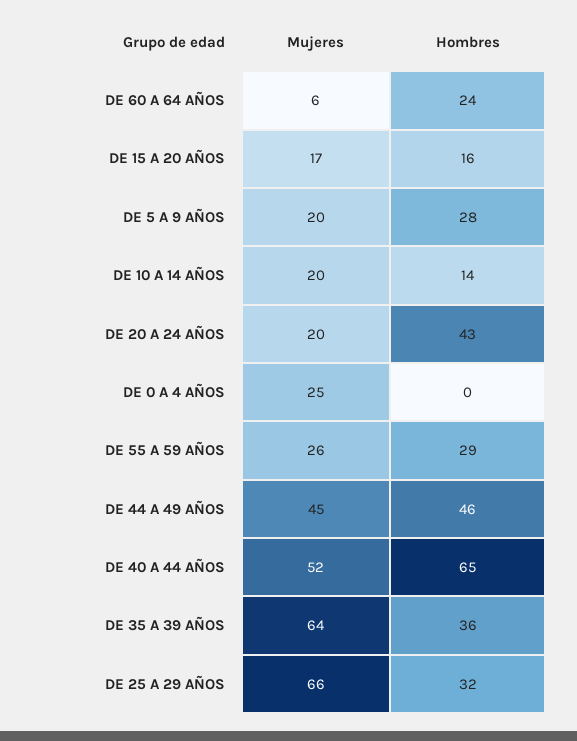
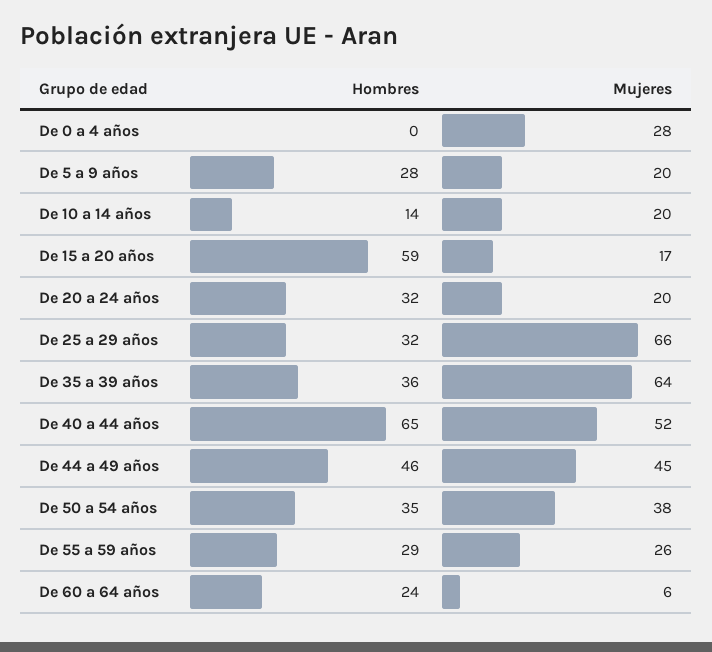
  {
    "Mujeres": {
      "DE 60 A 64 AÑOS": 6,
      "DE 15 A 20 AÑOS": 17,
      "DE 5 A 9 AÑOS": 20,
      "DE 10 A 14 AÑOS": 20,
      "DE 20 A 24 AÑOS": 20,
-     "DE 0 A 4 AÑOS": 25,
+     "DE 0 A 4 AÑOS": 28,
      "DE 55 A 59 AÑOS": 26,
      "DE 44 A 49 AÑOS": 45,
      "DE 40 A 44 AÑOS": 52,
      "DE 35 A 39 AÑOS": 64,
-     "DE 25 A 29 AÑOS": 66
+     "DE 25 A 29 AÑOS": 66,
+     "De 50 a 54 años": 38
    },
    "Hombres": {
      "DE 60 A 64 AÑOS": 24,
-     "DE 15 A 20 AÑOS": 16,
+     "DE 15 A 20 AÑOS": 59,
      "DE 5 A 9 AÑOS": 28,
      "DE 10 A 14 AÑOS": 14,
-     "DE 20 A 24 AÑOS": 43,
+     "DE 20 A 24 AÑOS": 32,
      "DE 0 A 4 AÑOS": 0,
      "DE 55 A 59 AÑOS": 29,
      "DE 44 A 49 AÑOS": 46,
      "DE 40 A 44 AÑOS": 65,
      "DE 35 A 39 AÑOS": 36,
-     "DE 25 A 29 AÑOS": 32
+     "DE 25 A 29 AÑOS": 32,
+     "De 50 a 54 años": 35
    }
  }

